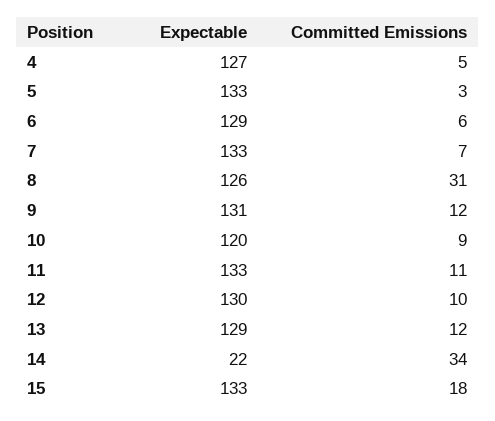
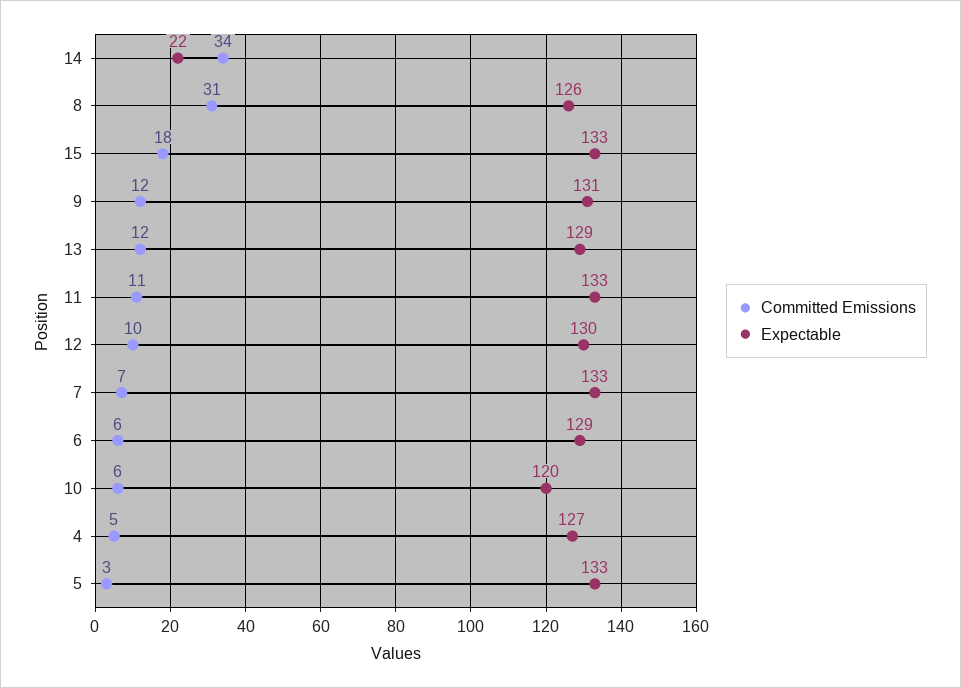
  {
    "Expectable": {
      "4": 127,
      "5": 133,
      "6": 129,
      "7": 133,
      "8": 126,
      "9": 131,
      "10": 120,
      "11": 133,
      "12": 130,
      "13": 129,
      "14": 22,
      "15": 133
    },
    "Committed Emissions": {
      "4": 5,
      "5": 3,
      "6": 6,
      "7": 7,
      "8": 31,
      "9": 12,
-     "10": 9,
+     "10": 6,
      "11": 11,
      "12": 10,
      "13": 12,
      "14": 34,
      "15": 18
    }
  }

